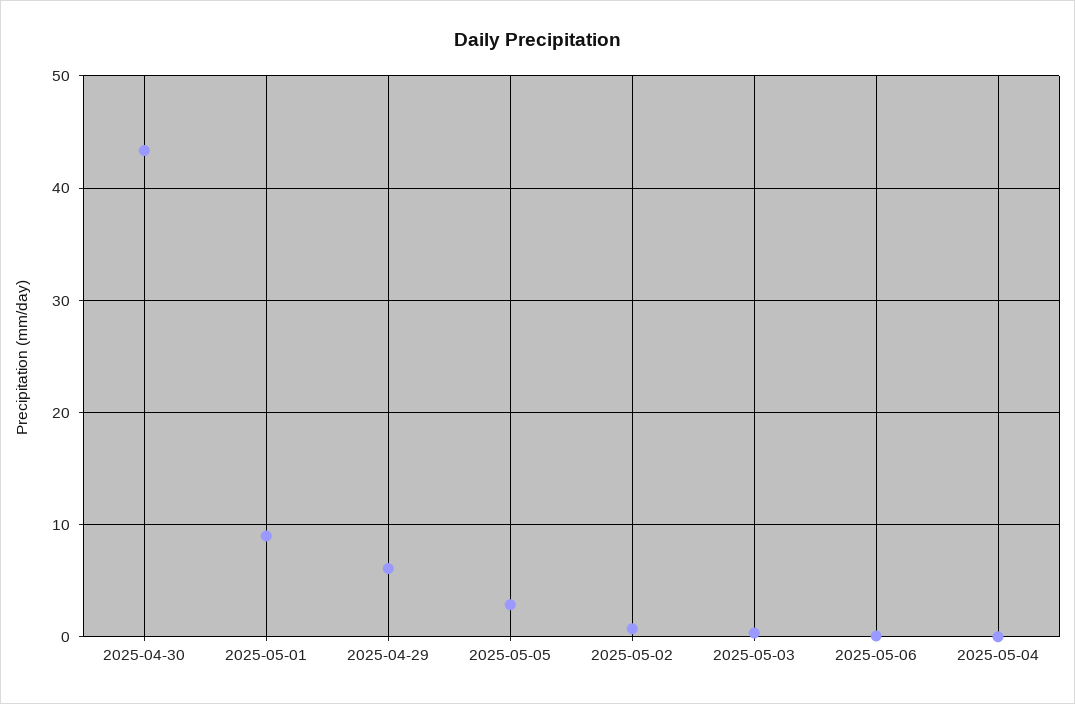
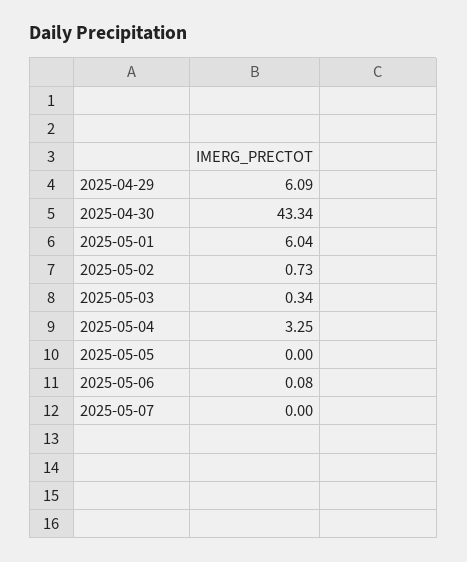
  {
    "2025-04-30": 43.34,
-   "2025-05-01": 9,
+   "2025-05-01": 6.04,
    "2025-04-29": 6.09,
-   "2025-05-05": 3,
+   "2025-05-05": 0,
    "2025-05-02": 0.73,
    "2025-05-03": 0.34,
    "2025-05-06": 0.08,
-   "2025-05-04": 0
+   "2025-05-04": 3.25,
+   "2025-05-07": 0
  }

